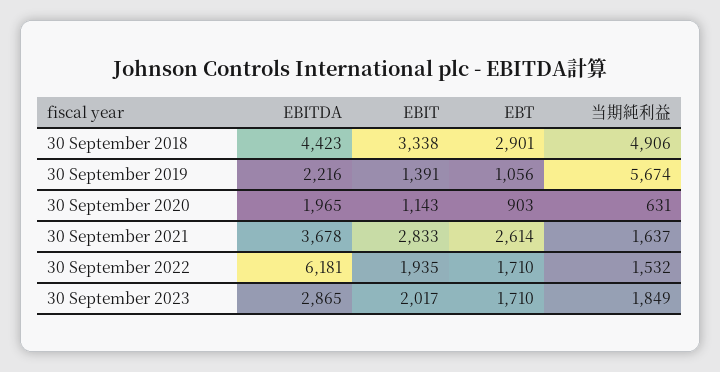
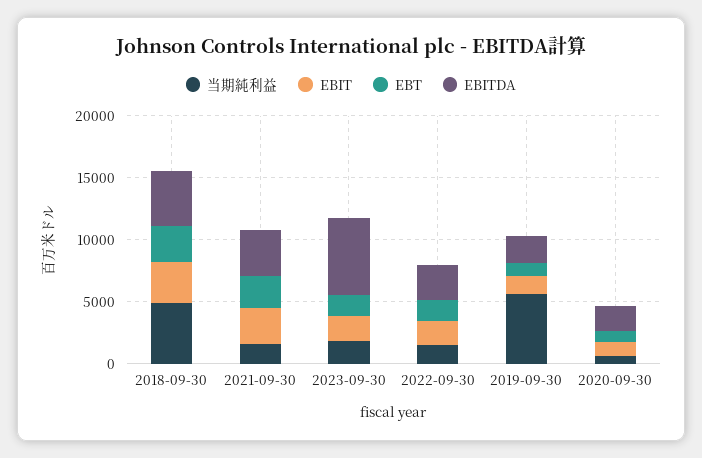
  {
    "EBITDA": {
      "30 September 2018": 4423,
      "30 September 2019": 2216,
      "30 September 2020": 1965,
      "30 September 2021": 3678,
-     "30 September 2022": 6181,
+     "30 September 2022": 3000,
-     "30 September 2023": 2865
+     "30 September 2023": 6000
    },
    "EBIT": {
      "30 September 2018": 3338,
      "30 September 2019": 1391,
      "30 September 2020": 1143,
      "30 September 2021": 2833,
      "30 September 2022": 1935,
      "30 September 2023": 2017
    },
    "EBT": {
      "30 September 2018": 2901,
      "30 September 2019": 1056,
      "30 September 2020": 903,
      "30 September 2021": 2614,
      "30 September 2022": 1710,
      "30 September 2023": 1710
    },
    "当期純利益": {
      "30 September 2018": 4906,
      "30 September 2019": 5674,
      "30 September 2020": 631,
      "30 September 2021": 1637,
      "30 September 2022": 1532,
      "30 September 2023": 1849
    }
  }

